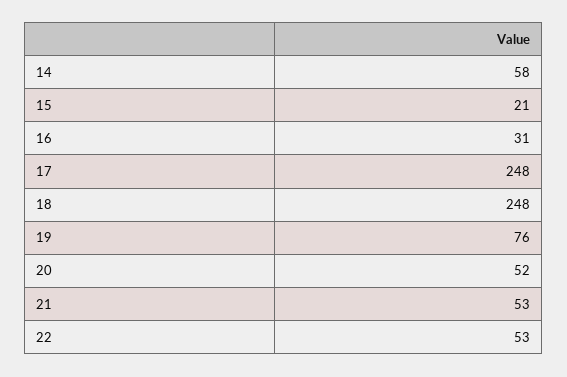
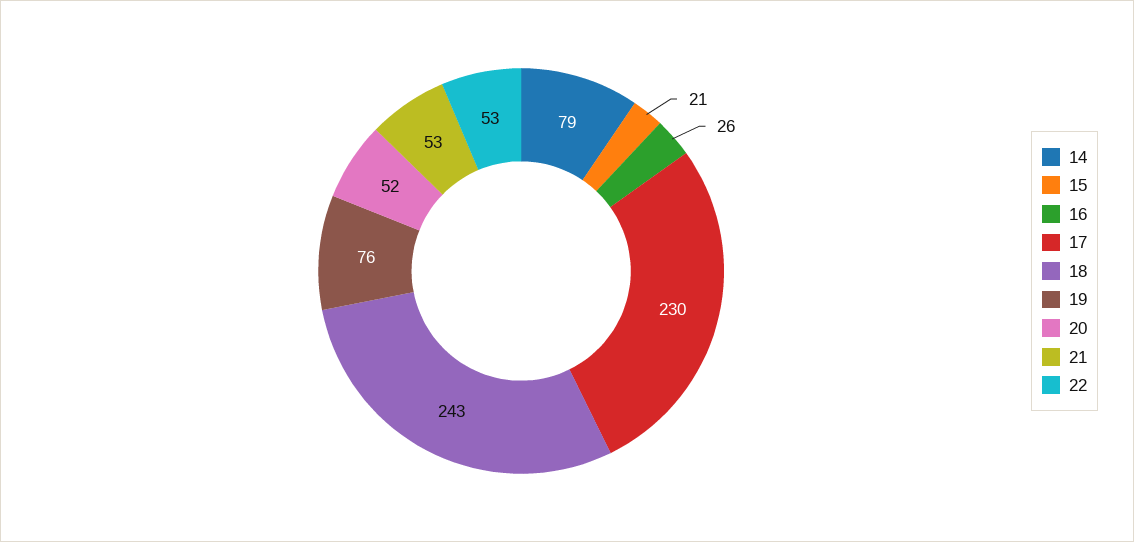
  {
-   "14": 58,
+   "14": 79,
    "15": 21,
-   "16": 31,
+   "16": 26,
-   "17": 248,
+   "17": 230,
-   "18": 248,
+   "18": 243,
    "19": 76,
    "20": 52,
    "21": 53,
    "22": 53
  }

